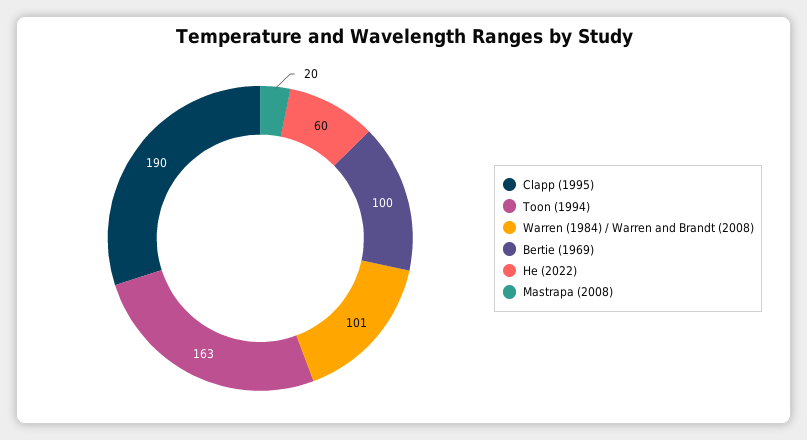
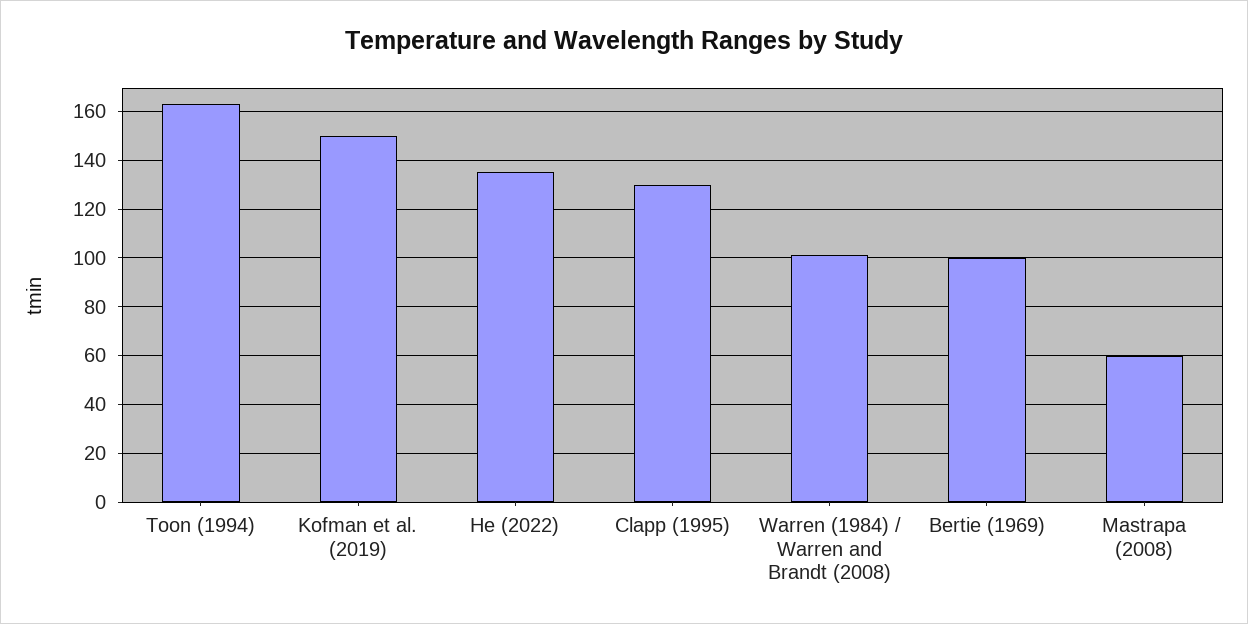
  {
-   "Clapp (1995)": 190,
+   "Clapp (1995)": 130,
    "Toon (1994)": 163,
    "Warren (1984) / Warren and Brandt (2008)": 101,
    "Bertie (1969)": 100,
-   "He (2022)": 60,
+   "He (2022)": 135,
-   "Mastrapa (2008)": 20
+   "Mastrapa (2008)": 60,
+   "Kofman et al. (2019)": 150
  }

